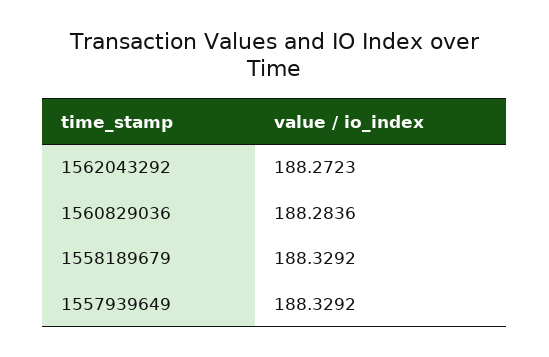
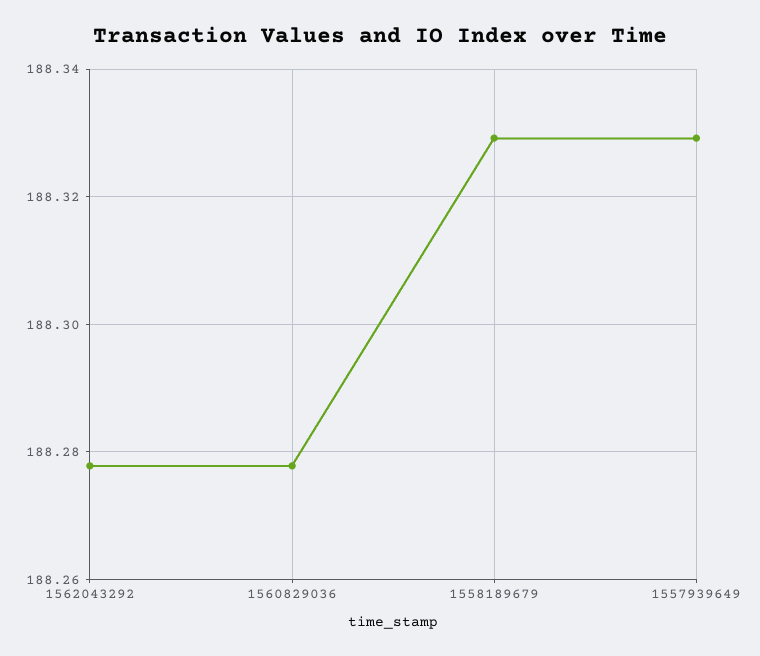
  {
-   "1562043292": 188.2723,
+   "1562043292": 188.278,
-   "1560829036": 188.2836,
+   "1560829036": 188.278,
    "1558189679": 188.3292,
    "1557939649": 188.3292
  }

